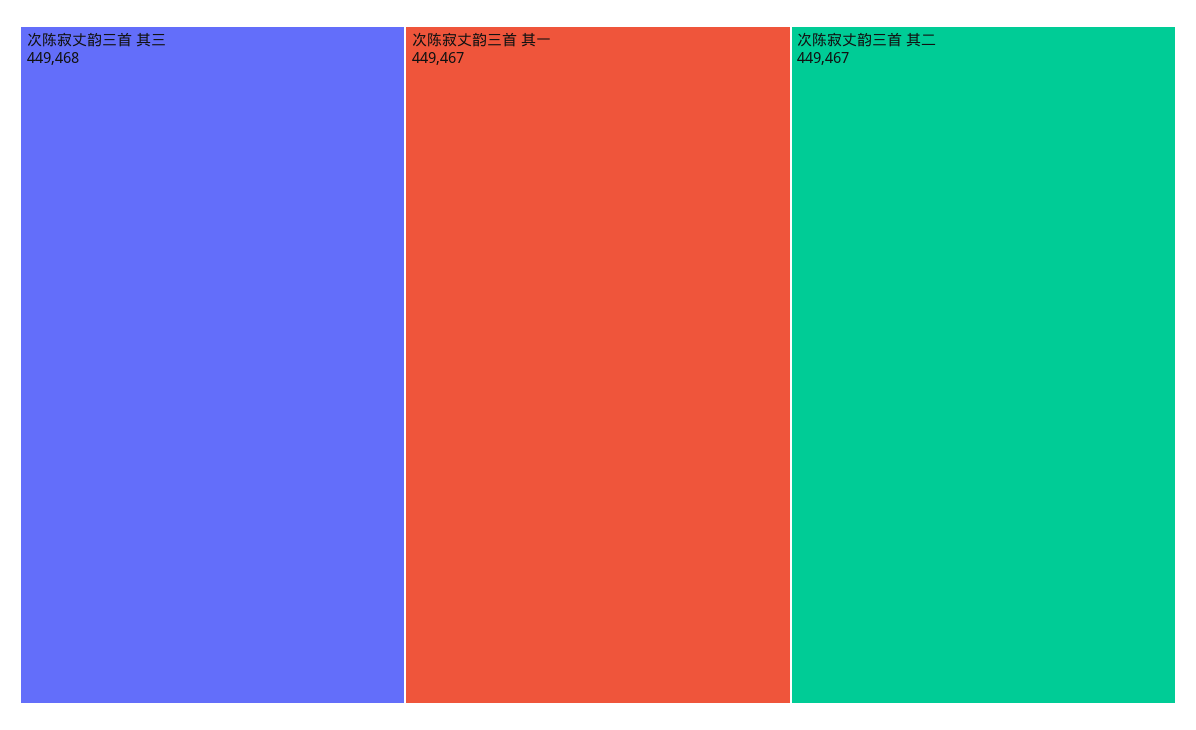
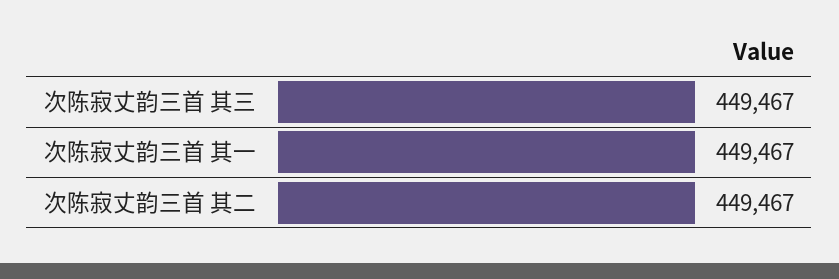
  {
-   "次陈寂丈韵三首 其三": 449468,
+   "次陈寂丈韵三首 其三": 449467,
    "次陈寂丈韵三首 其一": 449467,
    "次陈寂丈韵三首 其二": 449467
  }

